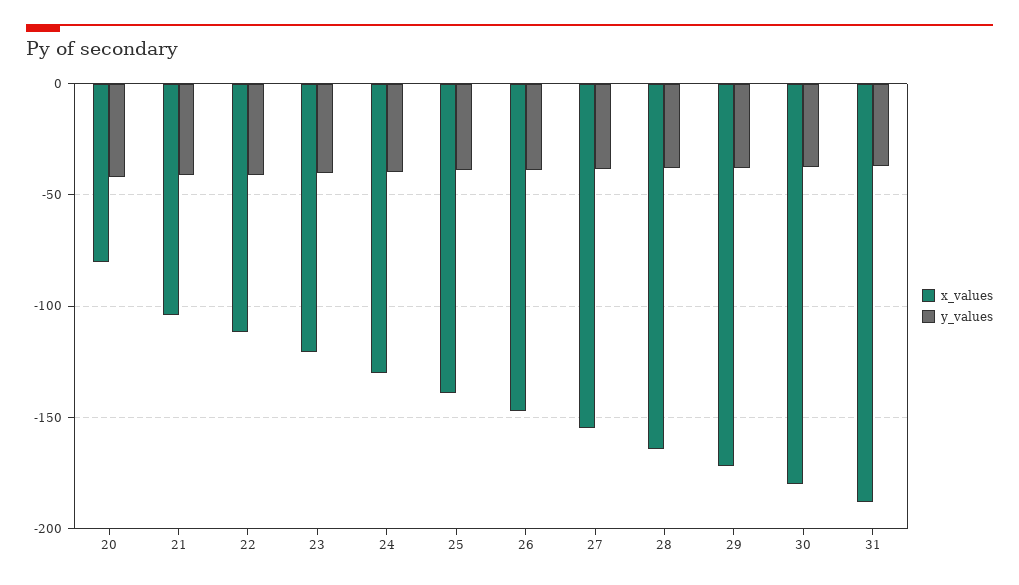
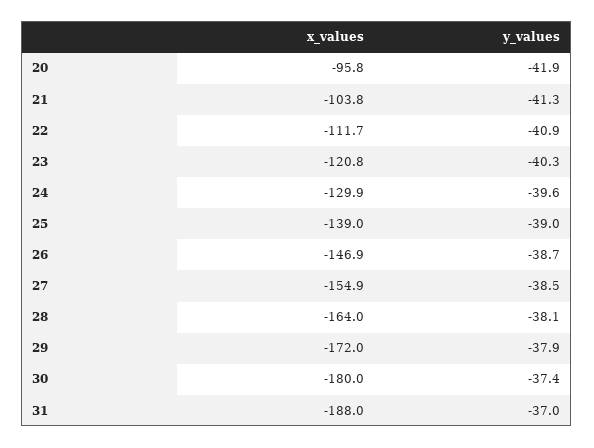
  {
    "x_values": {
-     "20": -80,
+     "20": -95.8,
      "21": -103.8,
      "22": -111.7,
      "23": -120.8,
      "24": -129.9,
      "25": -139,
      "26": -146.9,
      "27": -154.9,
      "28": -164,
      "29": -172,
      "30": -180,
      "31": -188
    },
    "y_values": {
      "20": -41.9,
      "21": -41.3,
      "22": -40.9,
      "23": -40.3,
      "24": -39.6,
      "25": -39,
      "26": -38.7,
      "27": -38.5,
      "28": -38.1,
      "29": -37.9,
      "30": -37.4,
      "31": -37
    }
  }

